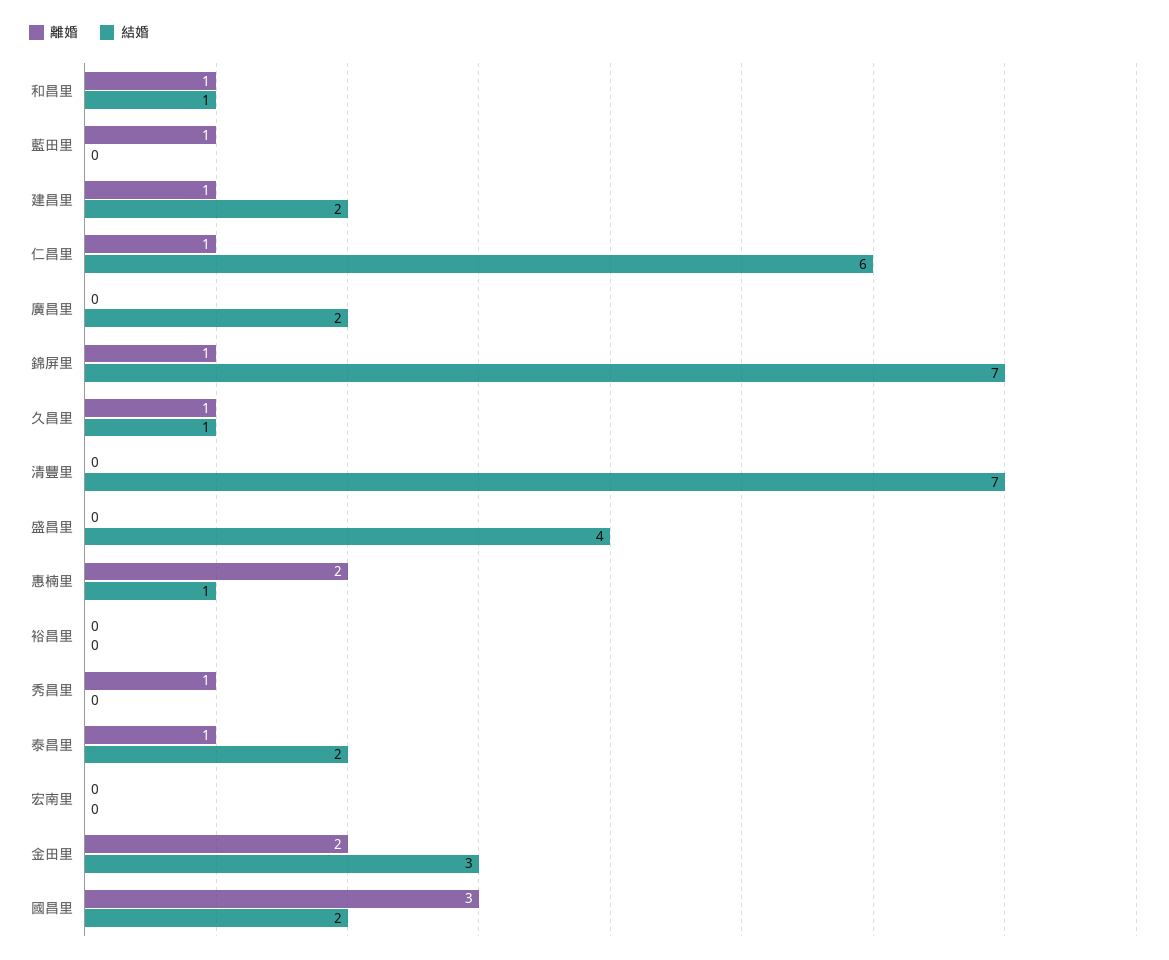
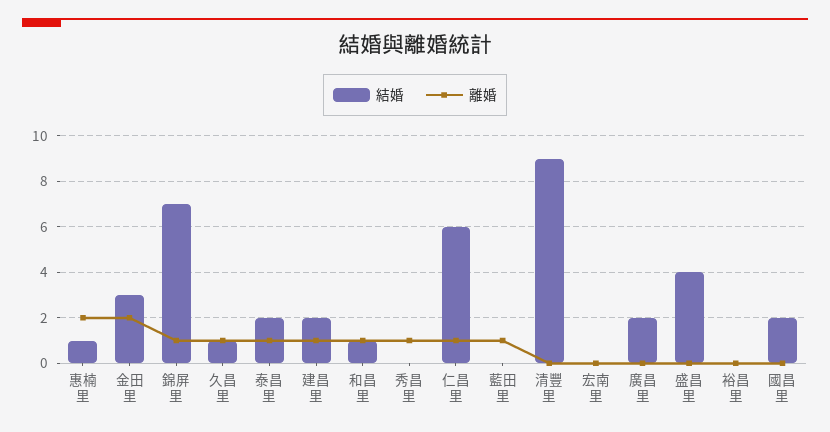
  {
    "離婚": {
      "和昌里": 1,
      "藍田里": 1,
      "建昌里": 1,
      "仁昌里": 1,
      "廣昌里": 0,
      "錦屏里": 1,
      "久昌里": 1,
      "清豐里": 0,
      "盛昌里": 0,
      "惠楠里": 2,
      "裕昌里": 0,
      "秀昌里": 1,
      "泰昌里": 1,
      "宏南里": 0,
      "金田里": 2,
-     "國昌里": 3
+     "國昌里": 0
    },
    "結婚": {
      "和昌里": 1,
      "藍田里": 0,
      "建昌里": 2,
      "仁昌里": 6,
      "廣昌里": 2,
      "錦屏里": 7,
      "久昌里": 1,
-     "清豐里": 7,
+     "清豐里": 9,
      "盛昌里": 4,
      "惠楠里": 1,
      "裕昌里": 0,
      "秀昌里": 0,
      "泰昌里": 2,
      "宏南里": 0,
      "金田里": 3,
      "國昌里": 2
    }
  }

